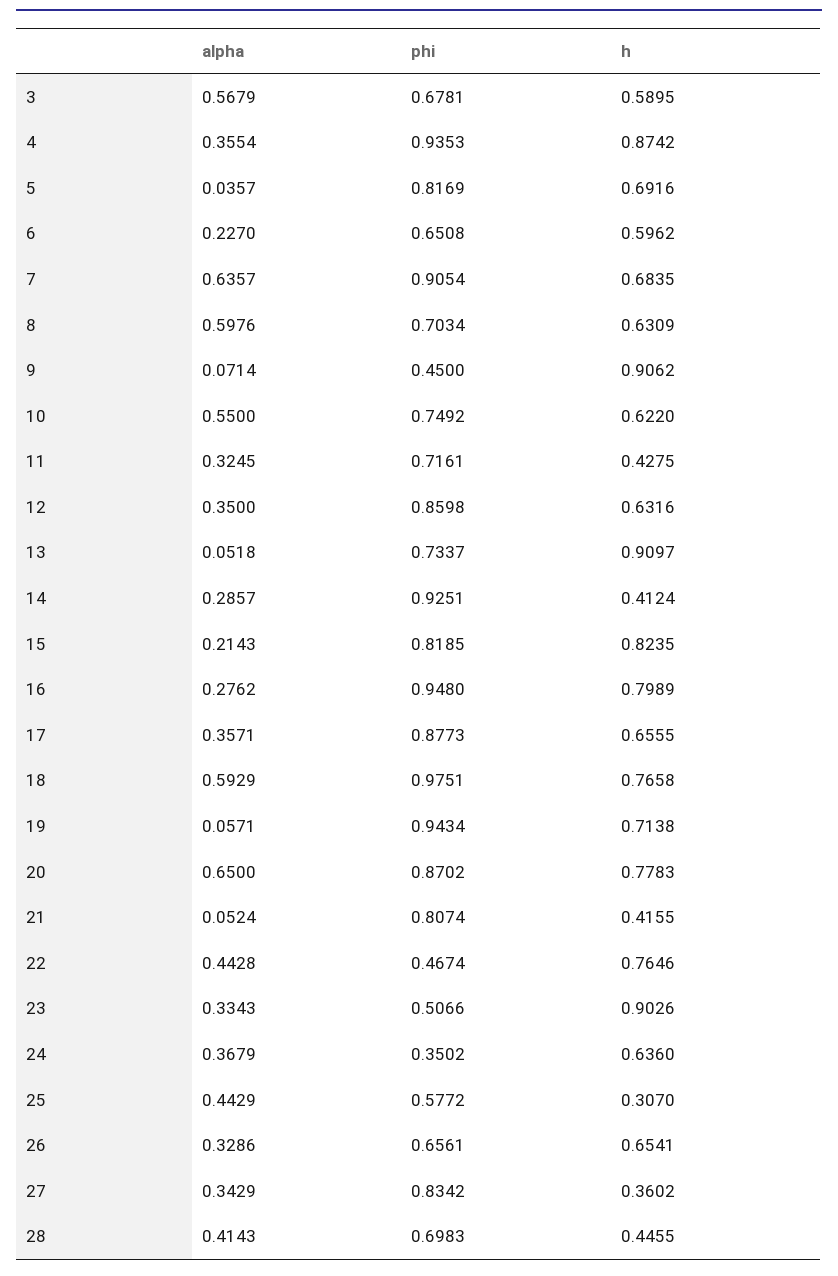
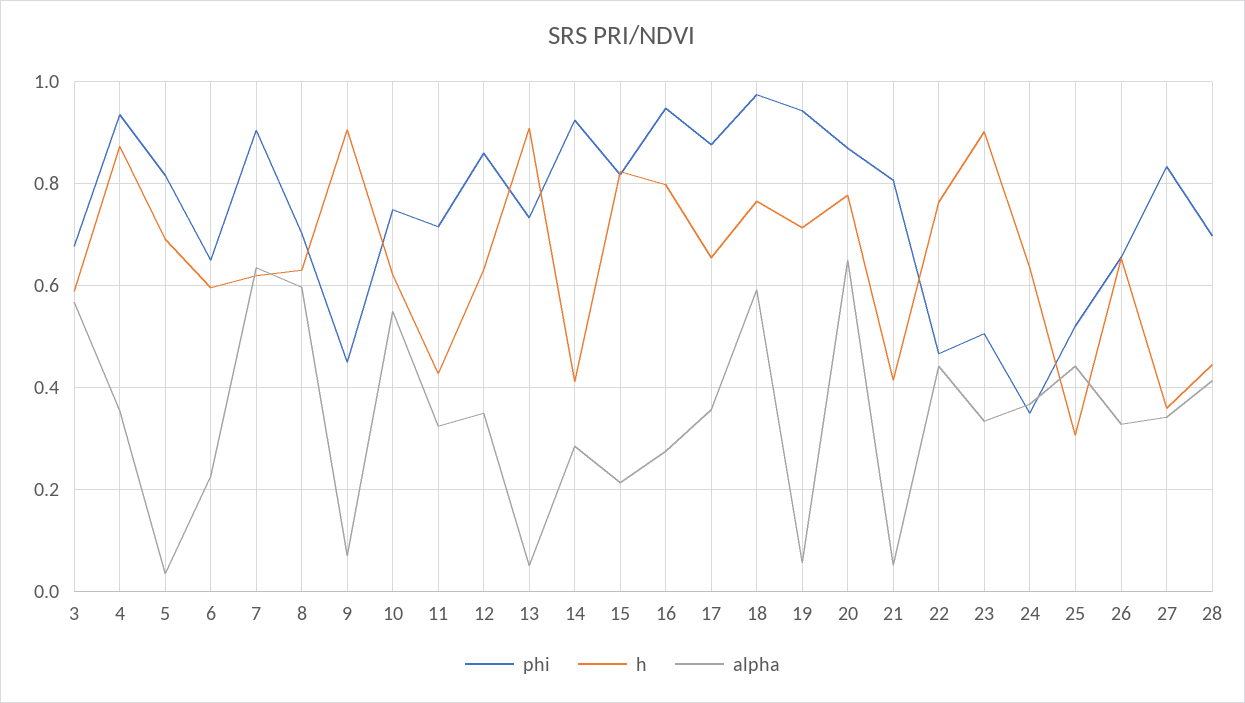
  {
    "alpha": {
      "3": 0.5679,
      "4": 0.3554,
      "5": 0.0357,
      "6": 0.227,
      "7": 0.6357,
      "8": 0.5976,
      "9": 0.0714,
      "10": 0.55,
      "11": 0.3245,
      "12": 0.35,
      "13": 0.0518,
      "14": 0.2857,
      "15": 0.2143,
      "16": 0.2762,
      "17": 0.3571,
      "18": 0.5929,
      "19": 0.0571,
      "20": 0.65,
      "21": 0.0524,
      "22": 0.4428,
      "23": 0.3343,
      "24": 0.3679,
      "25": 0.4429,
      "26": 0.3286,
      "27": 0.3429,
      "28": 0.4143
    },
    "phi": {
      "3": 0.6781,
      "4": 0.9353,
      "5": 0.8169,
      "6": 0.6508,
      "7": 0.9054,
      "8": 0.7034,
      "9": 0.45,
      "10": 0.7492,
      "11": 0.7161,
      "12": 0.8598,
      "13": 0.7337,
      "14": 0.9251,
      "15": 0.8185,
      "16": 0.948,
      "17": 0.8773,
      "18": 0.9751,
      "19": 0.9434,
      "20": 0.8702,
      "21": 0.8074,
      "22": 0.4674,
      "23": 0.5066,
      "24": 0.3502,
-     "25": 0.5772,
+     "25": 0.52,
      "26": 0.6561,
      "27": 0.8342,
      "28": 0.6983
    },
    "h": {
      "3": 0.5895,
      "4": 0.8742,
      "5": 0.6916,
      "6": 0.5962,
-     "7": 0.6835,
+     "7": 0.62,
      "8": 0.6309,
      "9": 0.9062,
      "10": 0.622,
      "11": 0.4275,
      "12": 0.6316,
      "13": 0.9097,
      "14": 0.4124,
      "15": 0.8235,
      "16": 0.7989,
      "17": 0.6555,
      "18": 0.7658,
      "19": 0.7138,
      "20": 0.7783,
      "21": 0.4155,
      "22": 0.7646,
      "23": 0.9026,
      "24": 0.636,
      "25": 0.307,
      "26": 0.6541,
      "27": 0.3602,
      "28": 0.4455
    }
  }

